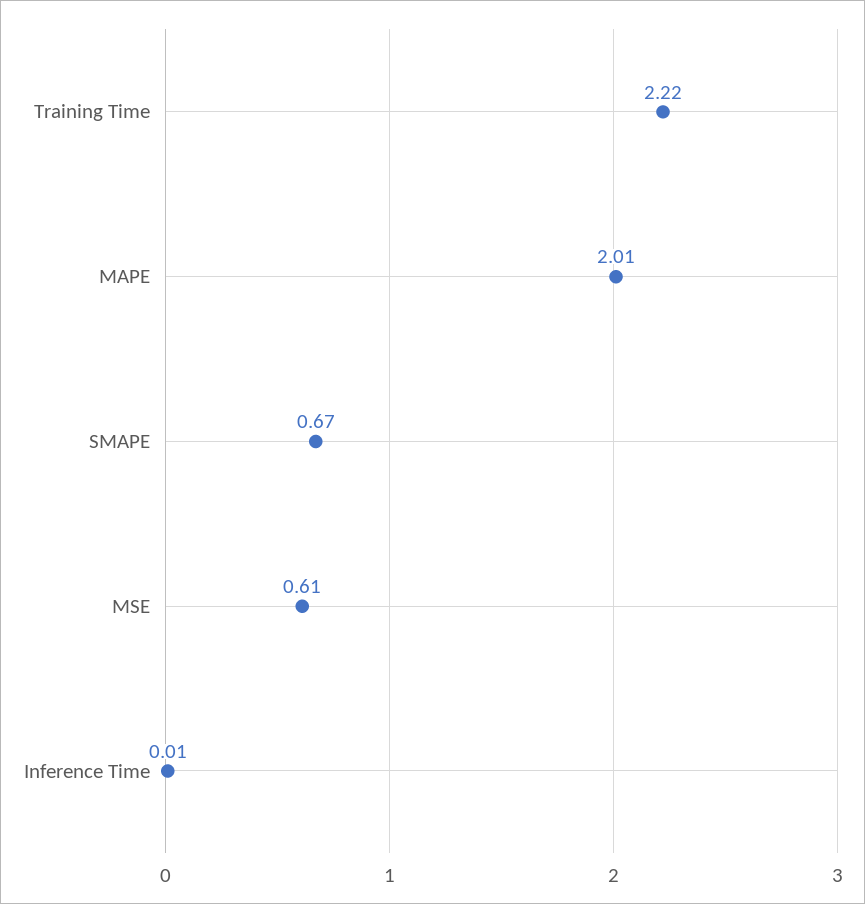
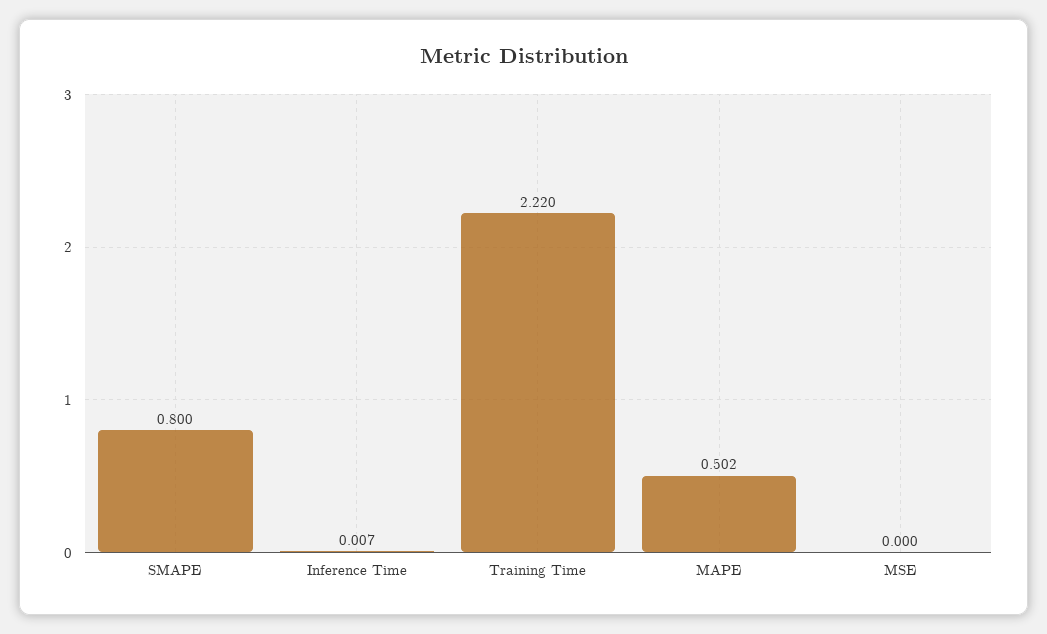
  {
    "Training Time": 2.22,
-   "MAPE": 2.01,
+   "MAPE": 0.502,
-   "SMAPE": 0.67,
+   "SMAPE": 0.8,
-   "MSE": 0.61,
+   "MSE": 0,
    "Inference Time": 0.007
  }

